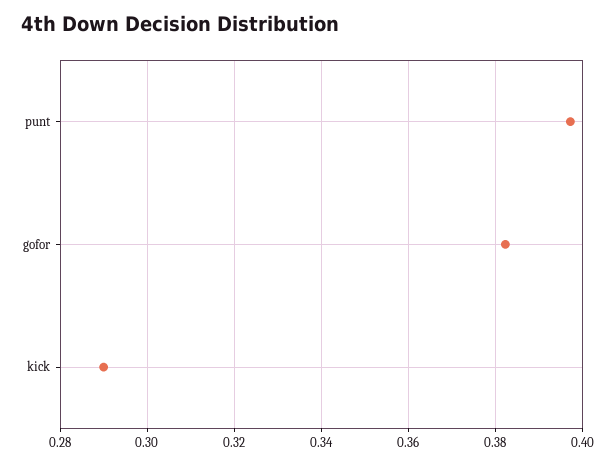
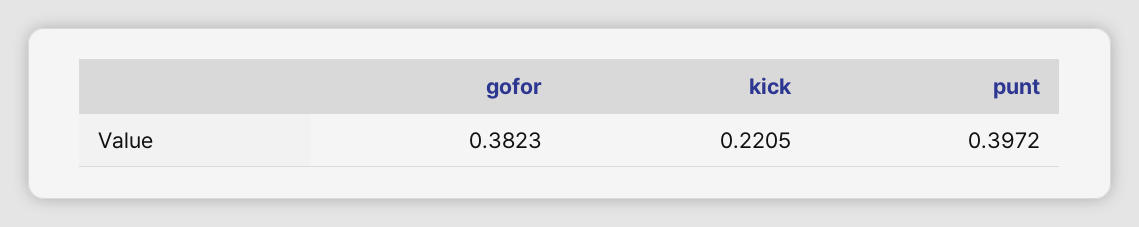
  {
    "punt": 0.3972,
    "gofor": 0.3823,
-   "kick": 0.29
+   "kick": 0.2205
  }

